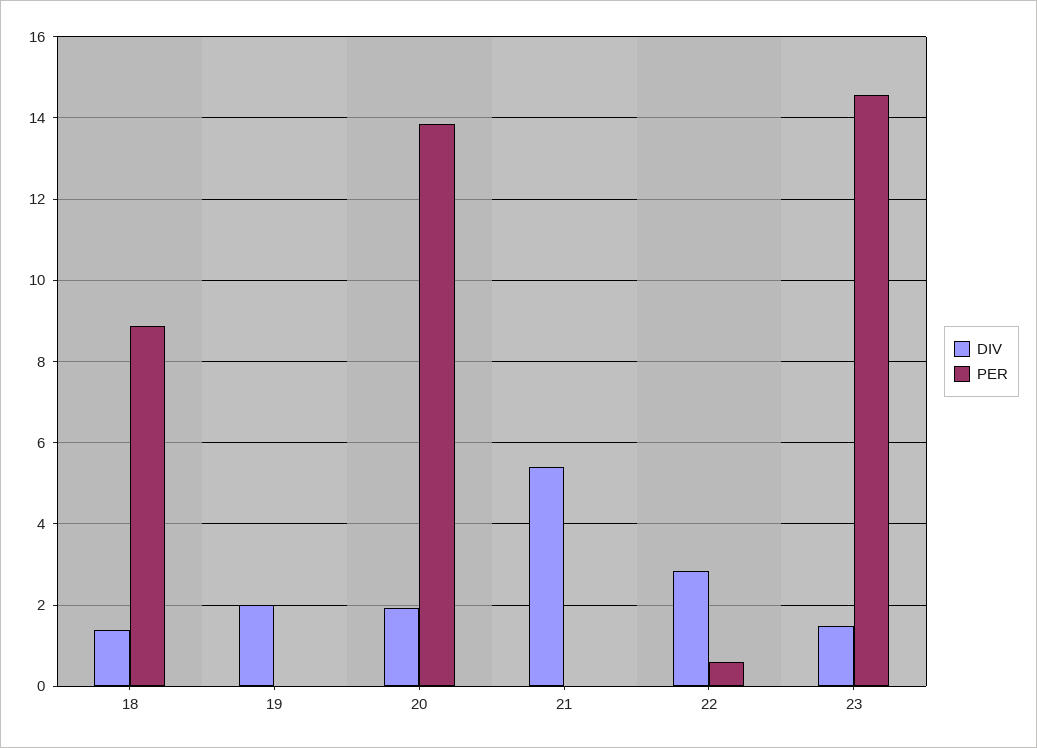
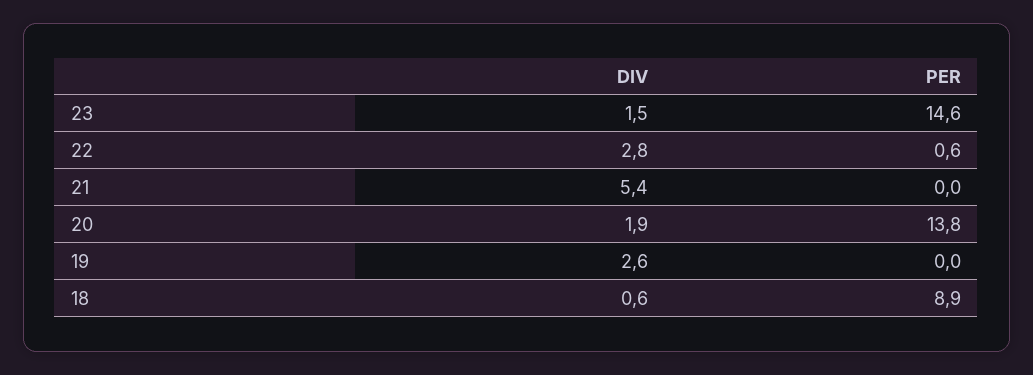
  {
    "DIV": {
-     "18": 1.4,
+     "18": 0.6,
-     "19": 2,
+     "19": 2.6,
      "20": 1.9,
      "21": 5.4,
      "22": 2.8,
      "23": 1.5
    },
    "PER": {
      "18": 8.9,
      "19": 0,
      "20": 13.8,
      "21": 0,
      "22": 0.6,
      "23": 14.6
    }
  }

